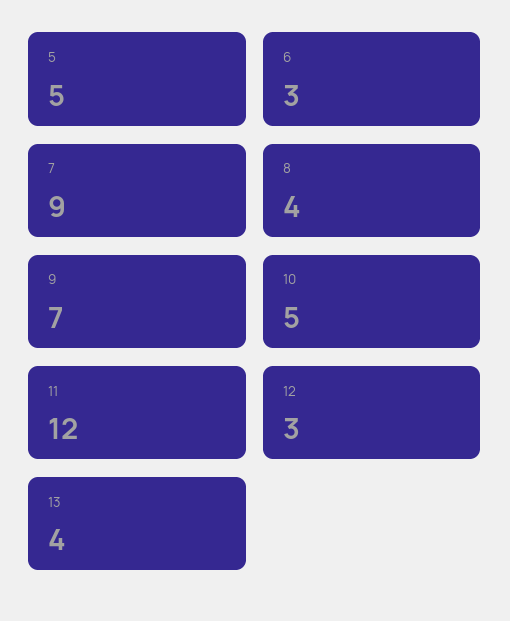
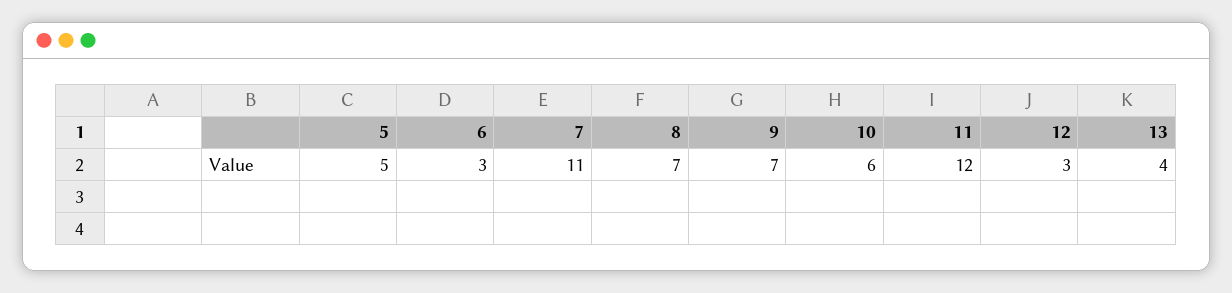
  {
    "5": 5,
    "6": 3,
-   "7": 9,
+   "7": 11,
-   "8": 4,
+   "8": 7,
    "9": 7,
-   "10": 5,
+   "10": 6,
    "11": 12,
    "12": 3,
    "13": 4
  }

